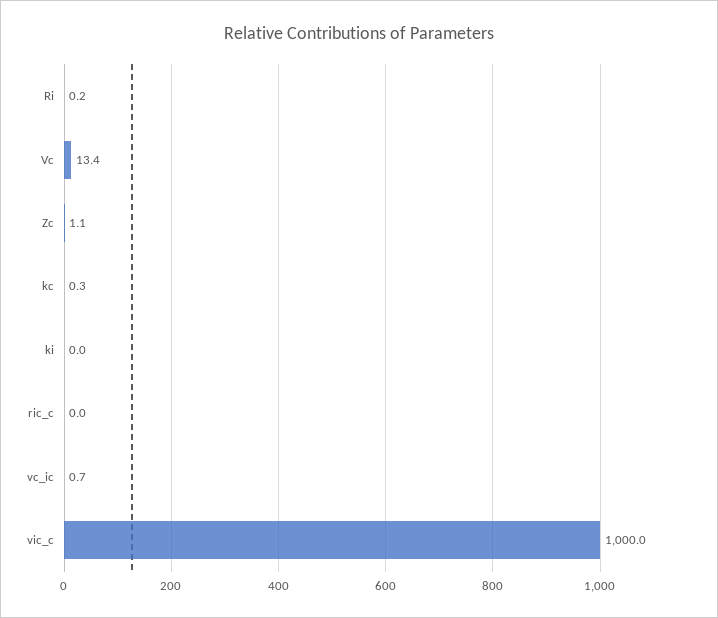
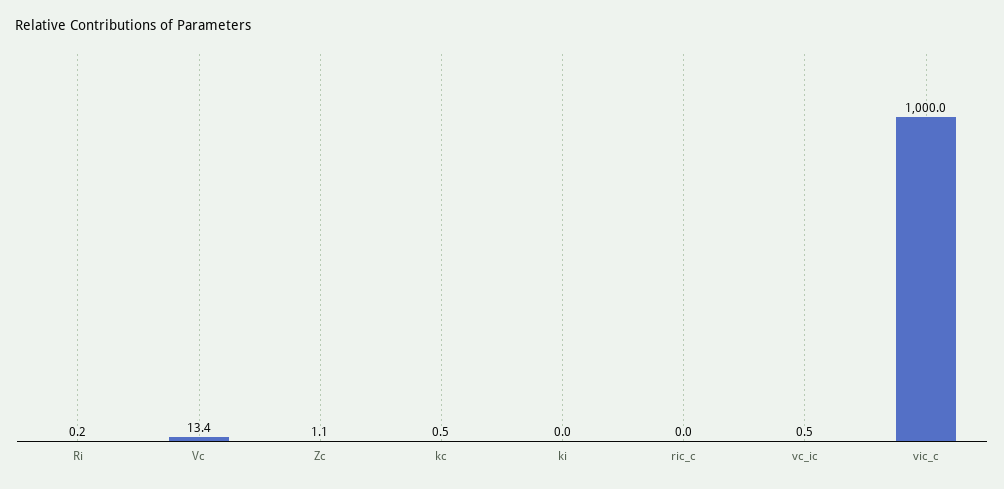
  {
    "Ri": 0.2,
    "Vc": 13.4,
    "Zc": 1.1,
-   "kc": 0.3,
+   "kc": 0.5,
    "ki": 0,
    "ric_c": 0,
-   "vc_ic": 0.7,
+   "vc_ic": 0.5,
    "vic_c": 1000
  }

